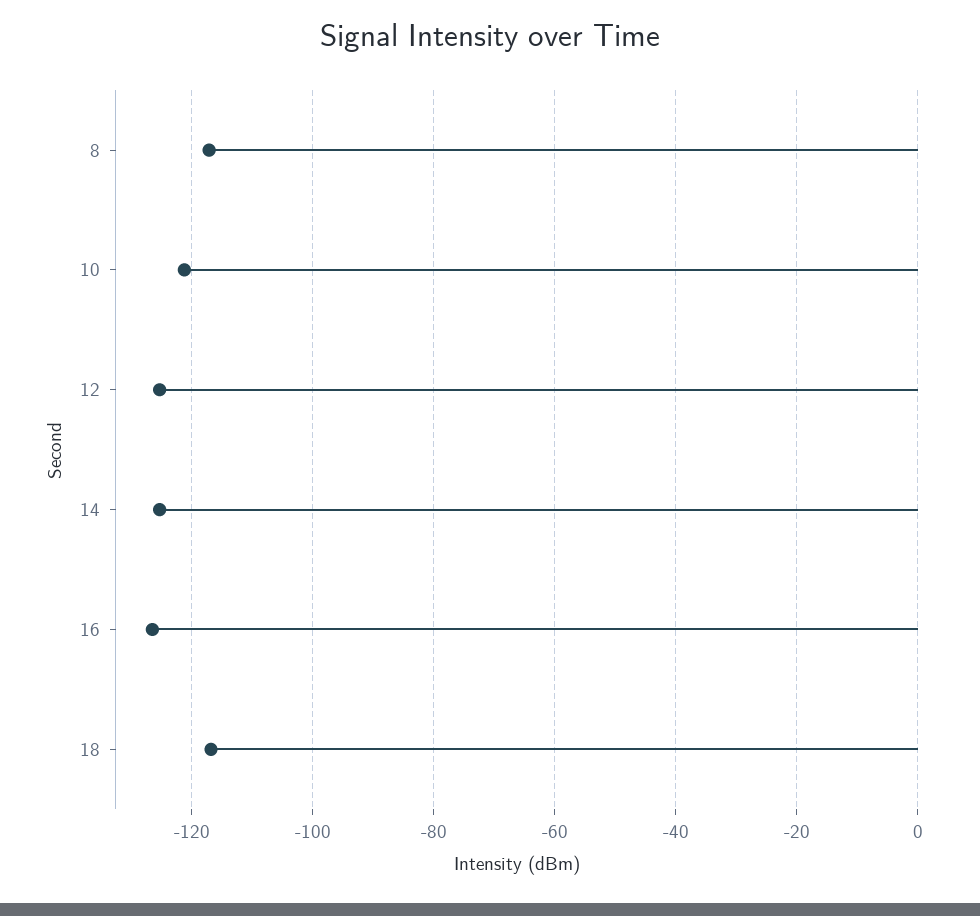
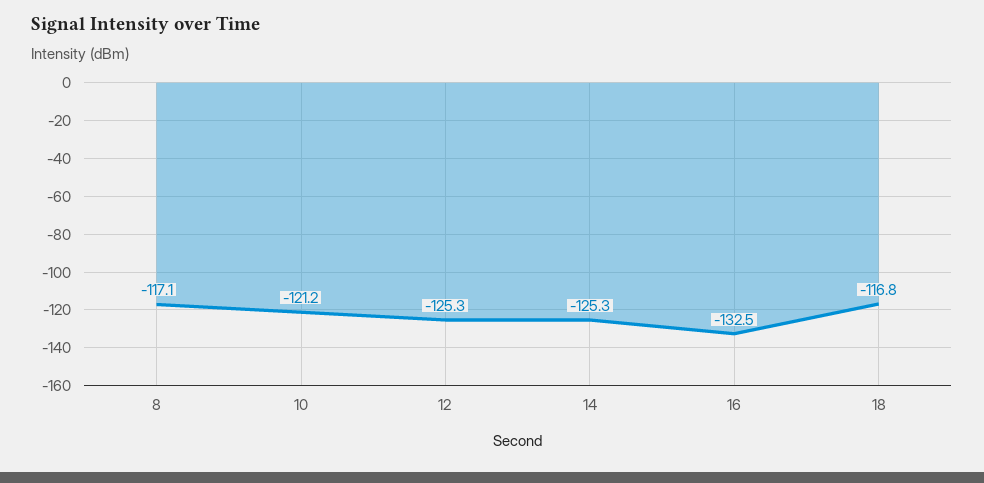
  {
    "8": -117.1,
    "10": -121.2,
    "12": -125.3,
    "14": -125.3,
-   "16": -126,
+   "16": -132.5,
    "18": -116.8
  }

